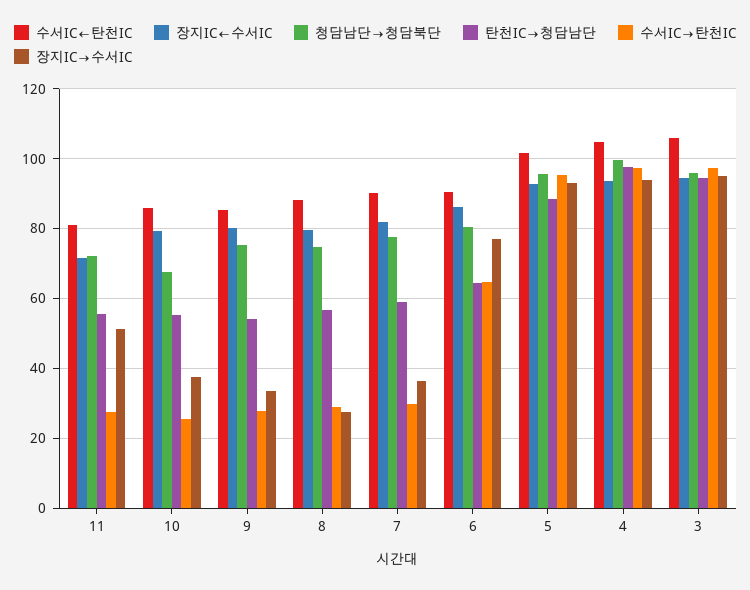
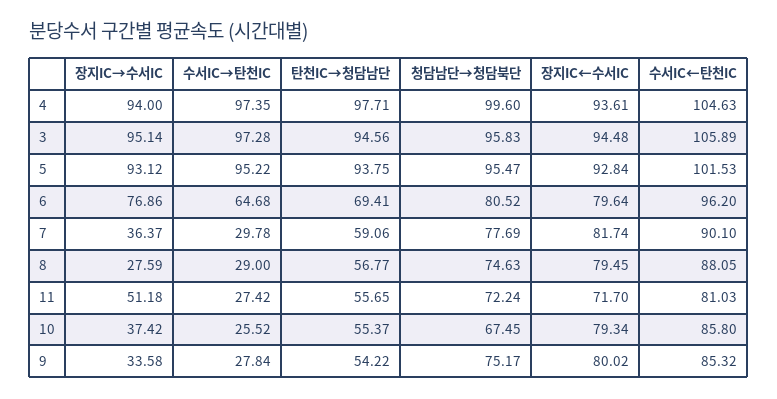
  {
    "수서IC←탄천IC": {
      "11": 81.03,
      "10": 85.8,
      "9": 85.32,
      "8": 88.05,
      "7": 90.1,
-     "6": 90,
+     "6": 96.2,
      "5": 101.53,
      "4": 104.63,
      "3": 105.89
    },
    "장지IC←수서IC": {
      "11": 71.7,
      "10": 79.34,
      "9": 80.02,
      "8": 79.45,
      "7": 81.74,
-     "6": 86,
+     "6": 79.64,
      "5": 92.84,
      "4": 93.61,
      "3": 94.48
    },
    "청담남단→청담북단": {
      "11": 72.24,
      "10": 67.45,
      "9": 75.17,
      "8": 74.63,
      "7": 77.69,
      "6": 80.52,
      "5": 95.47,
      "4": 99.6,
      "3": 95.83
    },
    "탄천IC→청담남단": {
      "11": 55.65,
      "10": 55.37,
      "9": 54.22,
      "8": 56.77,
      "7": 59.06,
-     "6": 64,
+     "6": 69.41,
-     "5": 88,
+     "5": 93.75,
      "4": 97.71,
      "3": 94.56
    },
    "수서IC→탄천IC": {
      "11": 27.42,
      "10": 25.52,
      "9": 27.84,
      "8": 29,
      "7": 29.78,
      "6": 64.68,
      "5": 95.22,
      "4": 97.35,
      "3": 97.28
    },
    "장지IC→수서IC": {
      "11": 51.18,
      "10": 37.42,
      "9": 33.58,
      "8": 27.59,
      "7": 36.37,
      "6": 76.86,
      "5": 93.12,
      "4": 94,
      "3": 95.14
    }
  }

